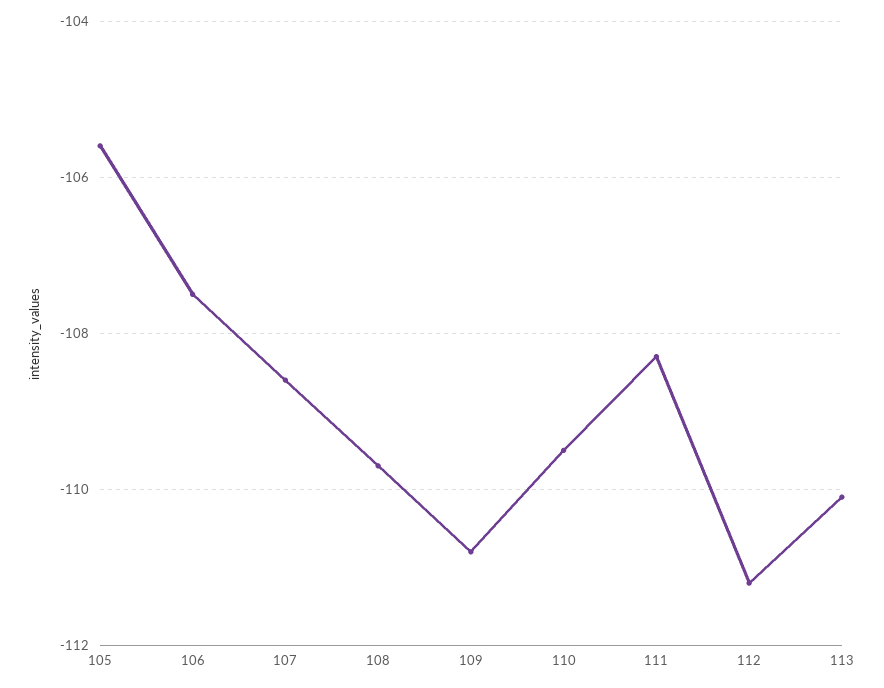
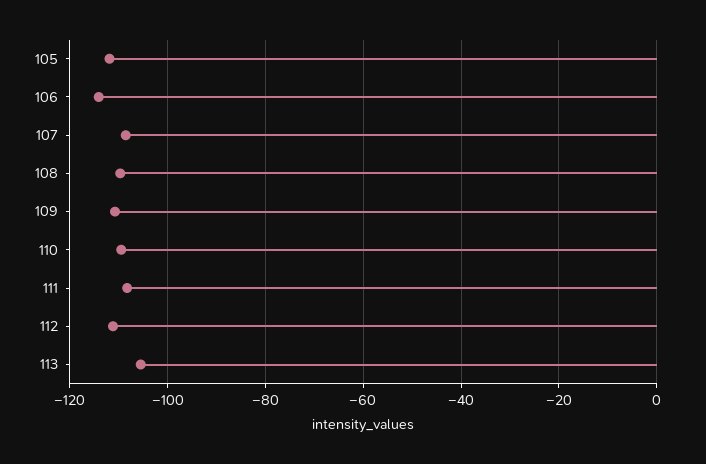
  {
-   "105": -105.5,
+   "105": -112,
-   "106": -107.5,
+   "106": -114,
    "107": -108.5,
    "108": -109.5,
    "109": -111,
    "110": -109.5,
    "111": -108.5,
    "112": -111,
-   "113": -110
+   "113": -106
  }

